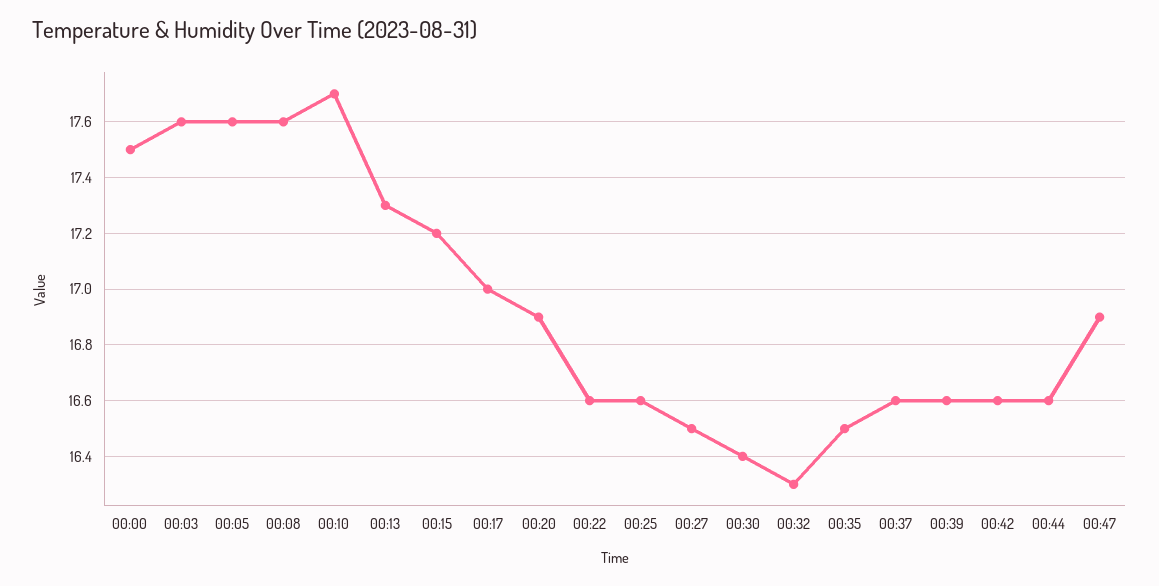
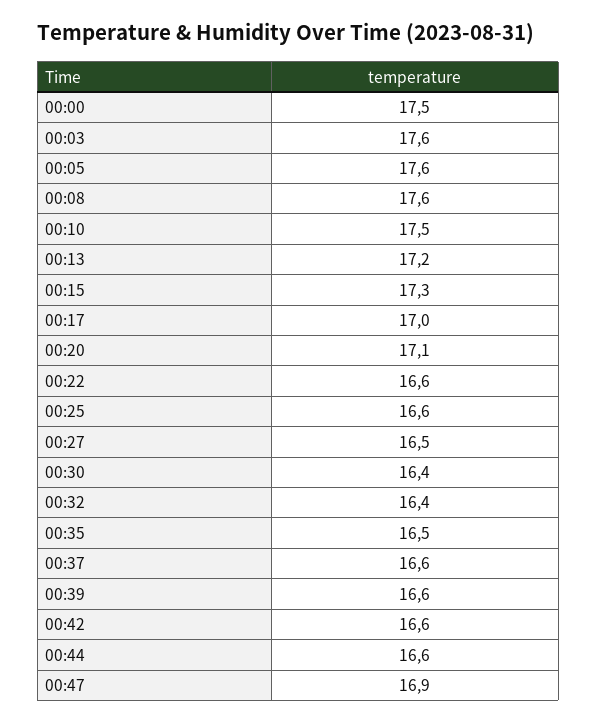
  {
    "00:00": 17.5,
    "00:03": 17.6,
    "00:05": 17.6,
    "00:08": 17.6,
-   "00:10": 17.7,
+   "00:10": 17.5,
-   "00:13": 17.3,
+   "00:13": 17.2,
-   "00:15": 17.2,
+   "00:15": 17.3,
    "00:17": 17,
-   "00:20": 16.9,
+   "00:20": 17.1,
    "00:22": 16.6,
    "00:25": 16.6,
    "00:27": 16.5,
    "00:30": 16.4,
-   "00:32": 16.3,
+   "00:32": 16.4,
    "00:35": 16.5,
    "00:37": 16.6,
    "00:39": 16.6,
    "00:42": 16.6,
    "00:44": 16.6,
    "00:47": 16.9
  }

